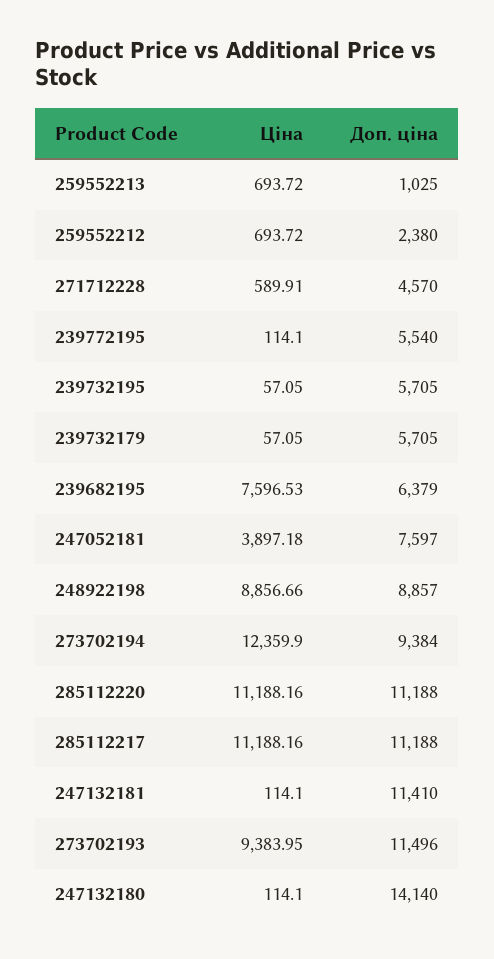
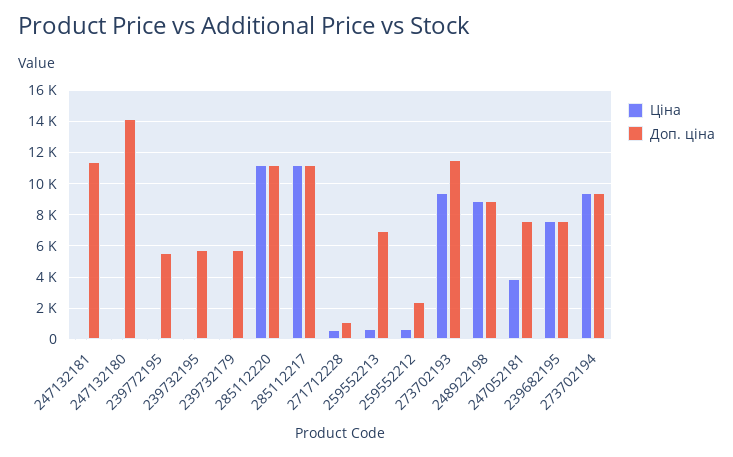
  {
    "Ціна": {
      "259552213": 693.72,
      "259552212": 693.72,
      "271712228": 589.91,
      "239772195": 114.1,
      "239732195": 57.05,
      "239732179": 57.05,
      "239682195": 7596.53,
      "247052181": 3897.18,
      "248922198": 8856.66,
-     "273702194": 12359.9,
+     "273702194": 9500,
      "285112220": 11188.16,
      "285112217": 11188.16,
      "247132181": 114.1,
      "273702193": 9383.95,
      "247132180": 114.1
    },
    "Доп. ціна": {
-     "259552213": 1025,
+     "259552213": 7000,
      "259552212": 2380,
-     "271712228": 4570,
+     "271712228": 1000,
      "239772195": 5540,
      "239732195": 5705,
      "239732179": 5705,
-     "239682195": 6379,
+     "239682195": 7500,
      "247052181": 7597,
      "248922198": 8857,
      "273702194": 9384,
      "285112220": 11188,
      "285112217": 11188,
      "247132181": 11410,
      "273702193": 11496,
      "247132180": 14140
    }
  }

